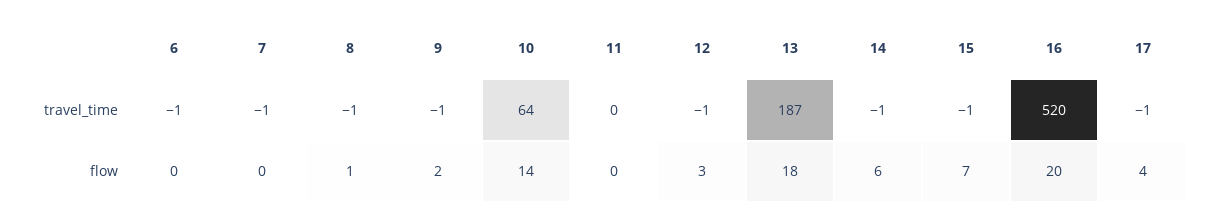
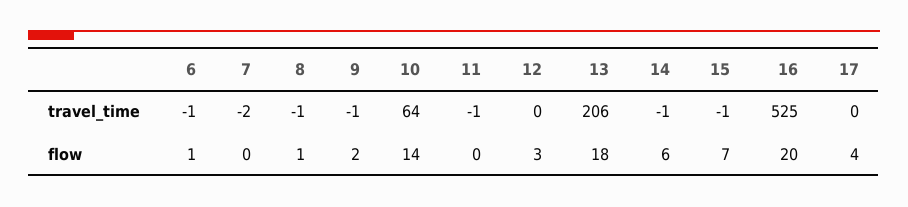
  {
    "6": {
      "travel_time": -1,
-     "flow": 0
+     "flow": 1
    },
    "7": {
-     "travel_time": -1,
+     "travel_time": -2,
      "flow": 0
    },
    "8": {
      "travel_time": -1,
      "flow": 1
    },
    "9": {
      "travel_time": -1,
      "flow": 2
    },
    "10": {
      "travel_time": 64,
      "flow": 14
    },
    "11": {
-     "travel_time": 0,
+     "travel_time": -1,
      "flow": 0
    },
    "12": {
-     "travel_time": -1,
+     "travel_time": 0,
      "flow": 3
    },
    "13": {
-     "travel_time": 187,
+     "travel_time": 206,
      "flow": 18
    },
    "14": {
      "travel_time": -1,
      "flow": 6
    },
    "15": {
      "travel_time": -1,
      "flow": 7
    },
    "16": {
-     "travel_time": 520,
+     "travel_time": 525,
      "flow": 20
    },
    "17": {
-     "travel_time": -1,
+     "travel_time": 0,
      "flow": 4
    }
  }

